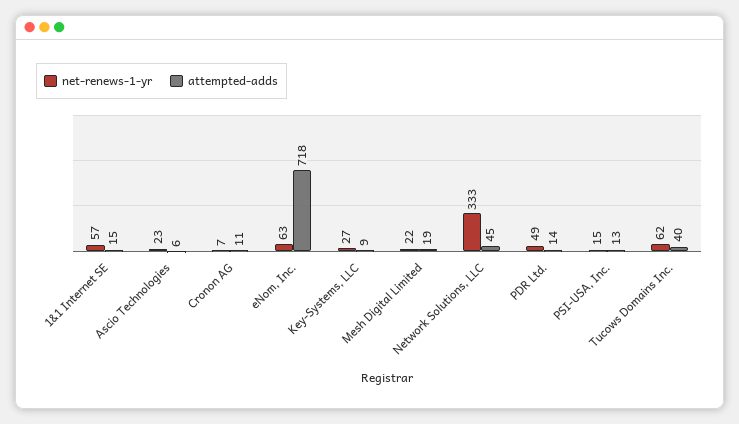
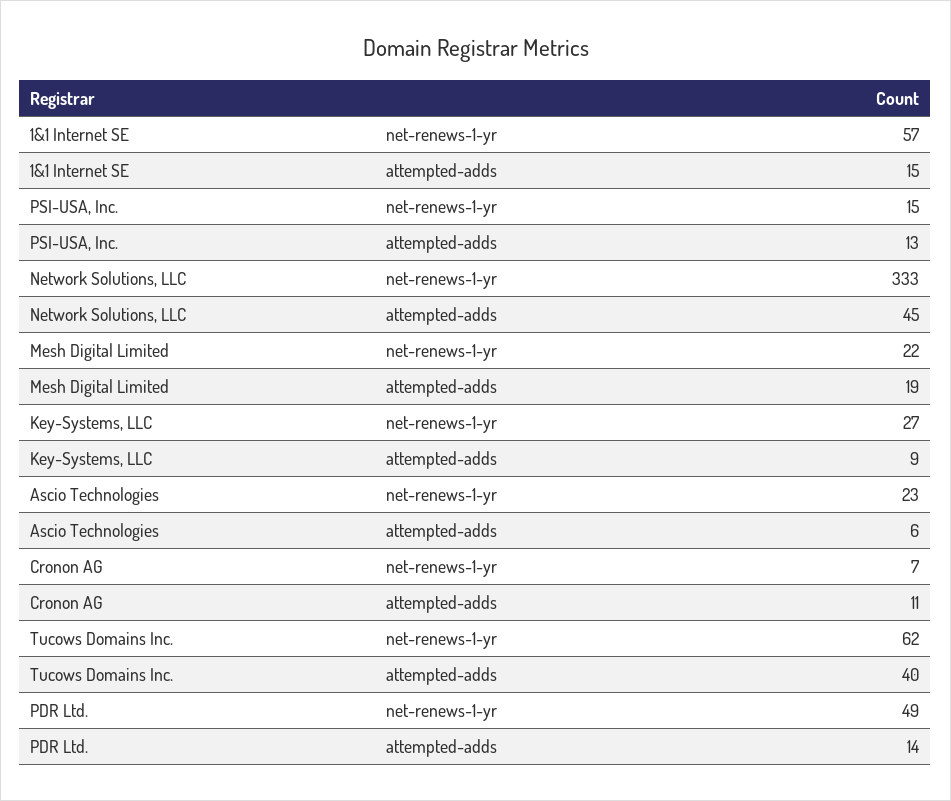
  {
    "net-renews-1-yr": {
      "1&1 Internet SE": 57,
      "Ascio Technologies": 23,
      "Cronon AG": 7,
-     "eNom, Inc.": 63,
      "Key-Systems, LLC": 27,
      "Mesh Digital Limited": 22,
      "Network Solutions, LLC": 333,
      "PDR Ltd.": 49,
      "PSI-USA, Inc.": 15,
      "Tucows Domains Inc.": 62
    },
    "attempted-adds": {
      "1&1 Internet SE": 15,
      "Ascio Technologies": 6,
      "Cronon AG": 11,
-     "eNom, Inc.": 718,
      "Key-Systems, LLC": 9,
      "Mesh Digital Limited": 19,
      "Network Solutions, LLC": 45,
      "PDR Ltd.": 14,
      "PSI-USA, Inc.": 13,
      "Tucows Domains Inc.": 40
    }
  }

